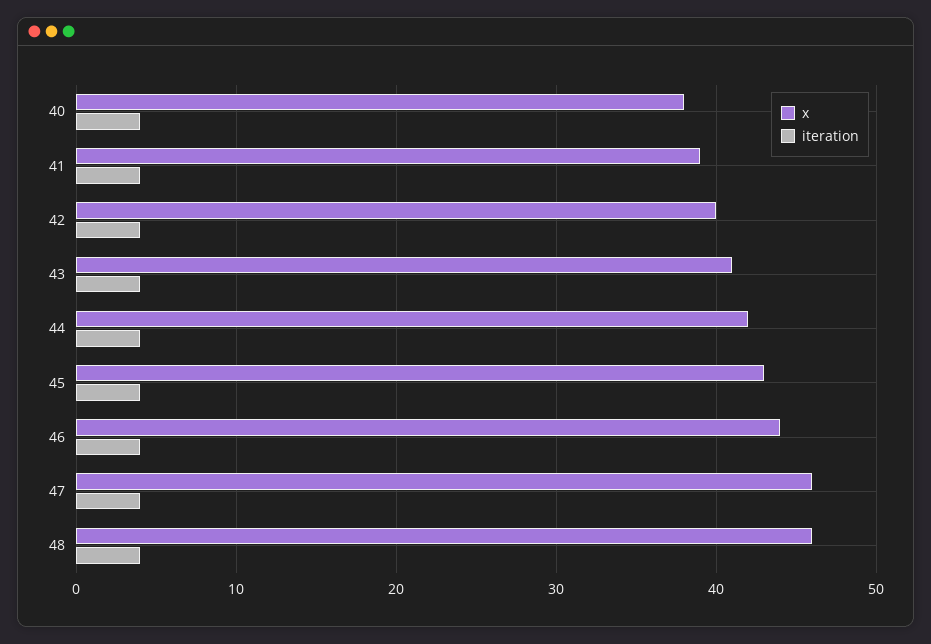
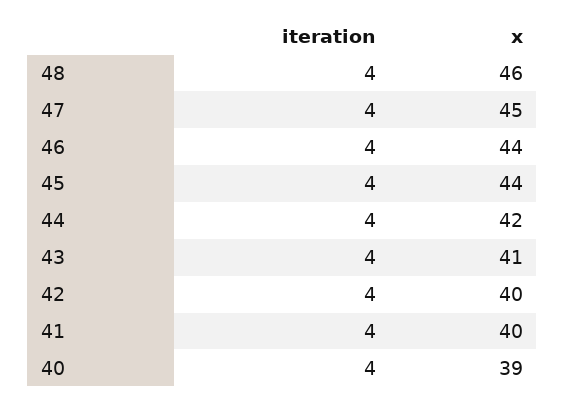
  {
    "x": {
-     "40": 38,
+     "40": 39,
-     "41": 39,
+     "41": 40,
      "42": 40,
      "43": 41,
      "44": 42,
-     "45": 43,
+     "45": 44,
      "46": 44,
-     "47": 46,
+     "47": 45,
      "48": 46
    },
    "iteration": {
      "40": 4,
      "41": 4,
      "42": 4,
      "43": 4,
      "44": 4,
      "45": 4,
      "46": 4,
      "47": 4,
      "48": 4
    }
  }

